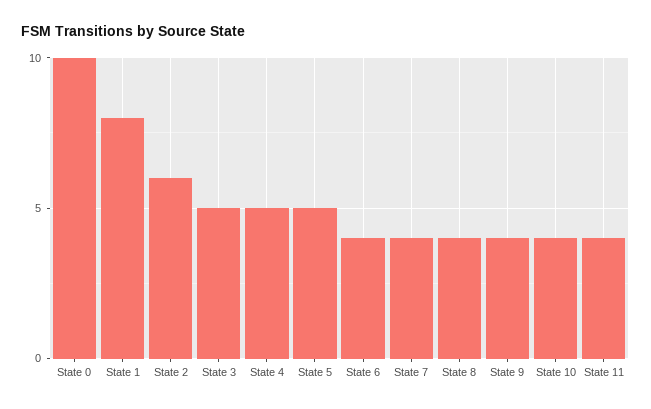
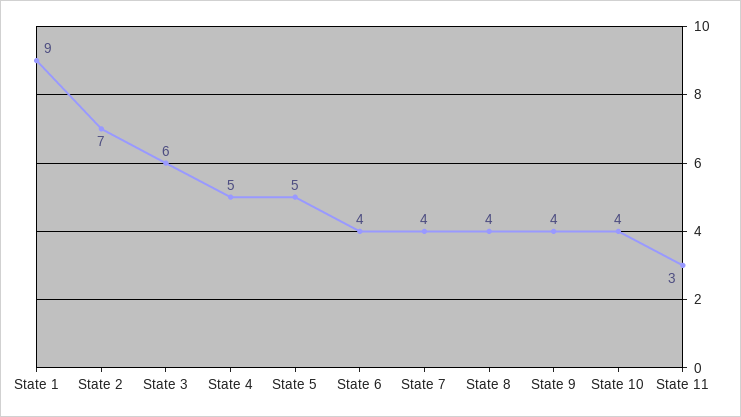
  {
-   "State 0": 10,
-   "State 1": 8,
+   "State 1": 9,
-   "State 2": 6,
+   "State 2": 7,
-   "State 3": 5,
+   "State 3": 6,
    "State 4": 5,
    "State 5": 5,
    "State 6": 4,
    "State 7": 4,
    "State 8": 4,
    "State 9": 4,
    "State 10": 4,
-   "State 11": 4
+   "State 11": 3
  }

